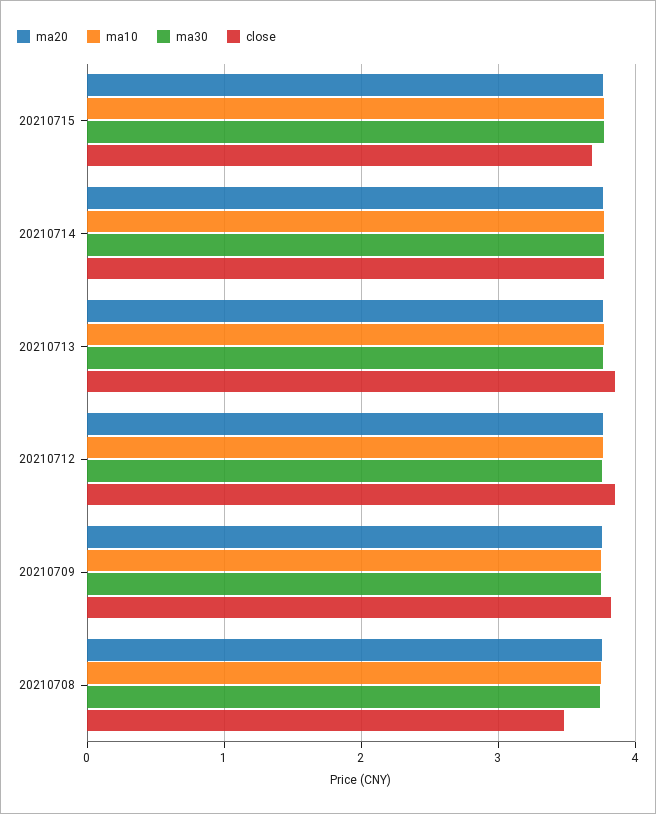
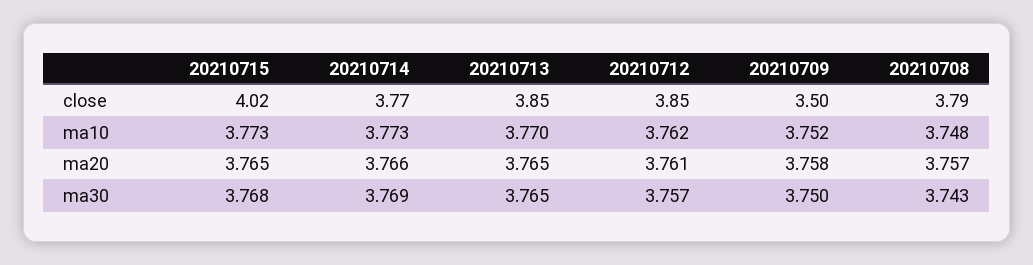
  {
    "ma20": {
      "20210715": 3.765,
      "20210714": 3.766,
      "20210713": 3.765,
      "20210712": 3.761,
      "20210709": 3.758,
      "20210708": 3.757
    },
    "ma10": {
      "20210715": 3.773,
      "20210714": 3.773,
      "20210713": 3.77,
      "20210712": 3.762,
      "20210709": 3.752,
      "20210708": 3.748
    },
    "ma30": {
      "20210715": 3.768,
      "20210714": 3.769,
      "20210713": 3.765,
      "20210712": 3.757,
      "20210709": 3.75,
      "20210708": 3.743
    },
    "close": {
-     "20210715": 3.7,
+     "20210715": 4.02,
      "20210714": 3.77,
      "20210713": 3.85,
      "20210712": 3.85,
-     "20210709": 3.8,
+     "20210709": 3.5,
-     "20210708": 3.5
+     "20210708": 3.79
    }
  }

